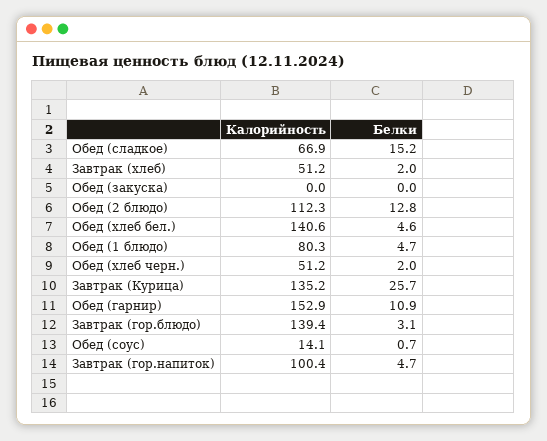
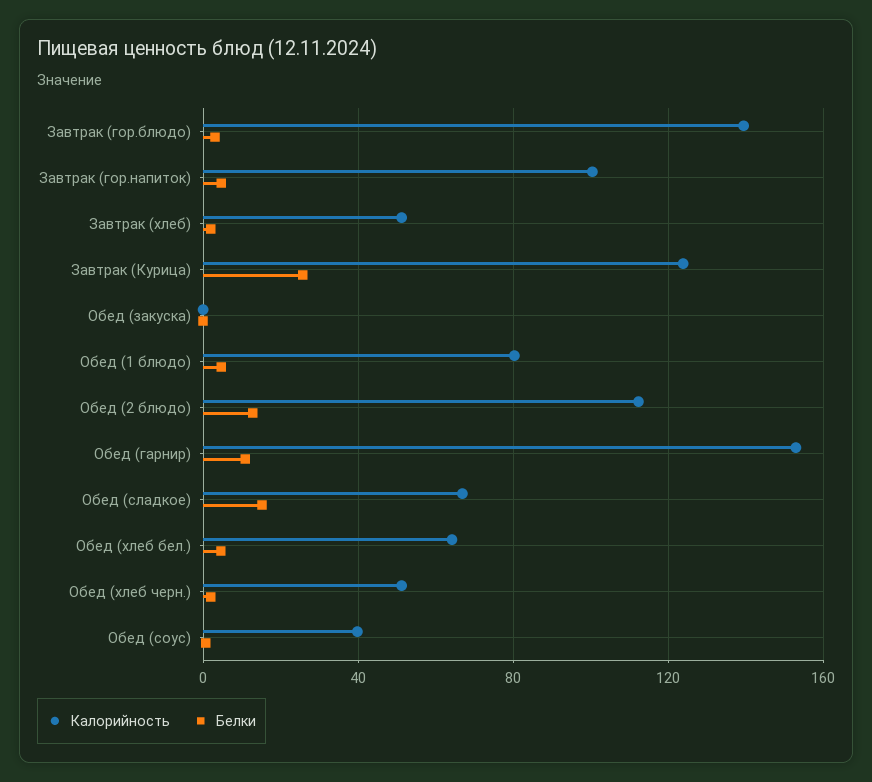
  {
    "Калорийность": {
      "Обед (сладкое)": 66.9,
      "Завтрак (хлеб)": 51.2,
      "Обед (закуска)": 0,
      "Обед (2 блюдо)": 112.3,
-     "Обед (хлеб бел.)": 140.6,
+     "Обед (хлеб бел.)": 65,
      "Обед (1 блюдо)": 80.3,
      "Обед (хлеб черн.)": 51.2,
-     "Завтрак (Курица)": 135.2,
+     "Завтрак (Курица)": 125,
      "Обед (гарнир)": 152.9,
      "Завтрак (гор.блюдо)": 139.4,
-     "Обед (соус)": 14.1,
+     "Обед (соус)": 40,
      "Завтрак (гор.напиток)": 100.4
    },
    "Белки": {
      "Обед (сладкое)": 15.2,
      "Завтрак (хлеб)": 2,
      "Обед (закуска)": 0,
      "Обед (2 блюдо)": 12.8,
      "Обед (хлеб бел.)": 4.6,
      "Обед (1 блюдо)": 4.7,
      "Обед (хлеб черн.)": 2,
      "Завтрак (Курица)": 25.7,
      "Обед (гарнир)": 10.9,
      "Завтрак (гор.блюдо)": 3.1,
      "Обед (соус)": 0.7,
      "Завтрак (гор.напиток)": 4.7
    }
  }

